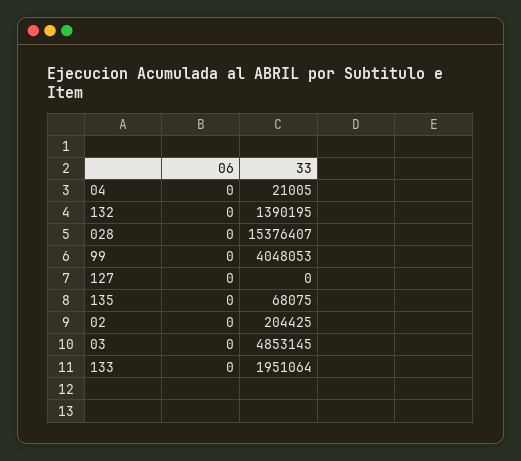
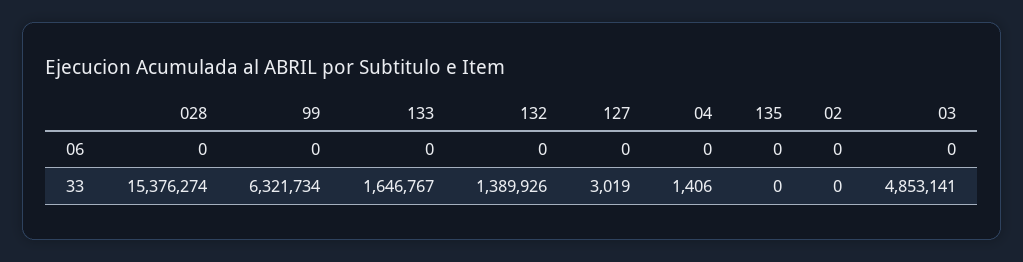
  {
    "06": {
      "04": 0,
      "132": 0,
      "028": 0,
      "99": 0,
      "127": 0,
      "135": 0,
      "02": 0,
      "03": 0,
      "133": 0
    },
    "33": {
-     "04": 21005,
+     "04": 1406,
-     "132": 1390195,
+     "132": 1389926,
-     "028": 15376407,
+     "028": 15376274,
-     "99": 4048053,
+     "99": 6321734,
-     "127": 0,
+     "127": 3019,
-     "135": 68075,
+     "135": 0,
-     "02": 204425,
+     "02": 0,
-     "03": 4853145,
+     "03": 4853141,
-     "133": 1951064
+     "133": 1646767
    }
  }

